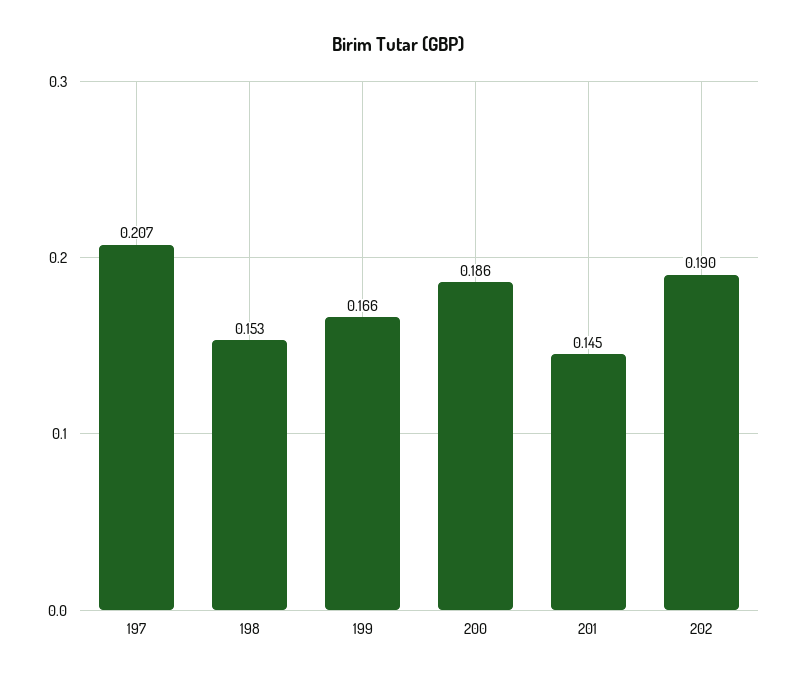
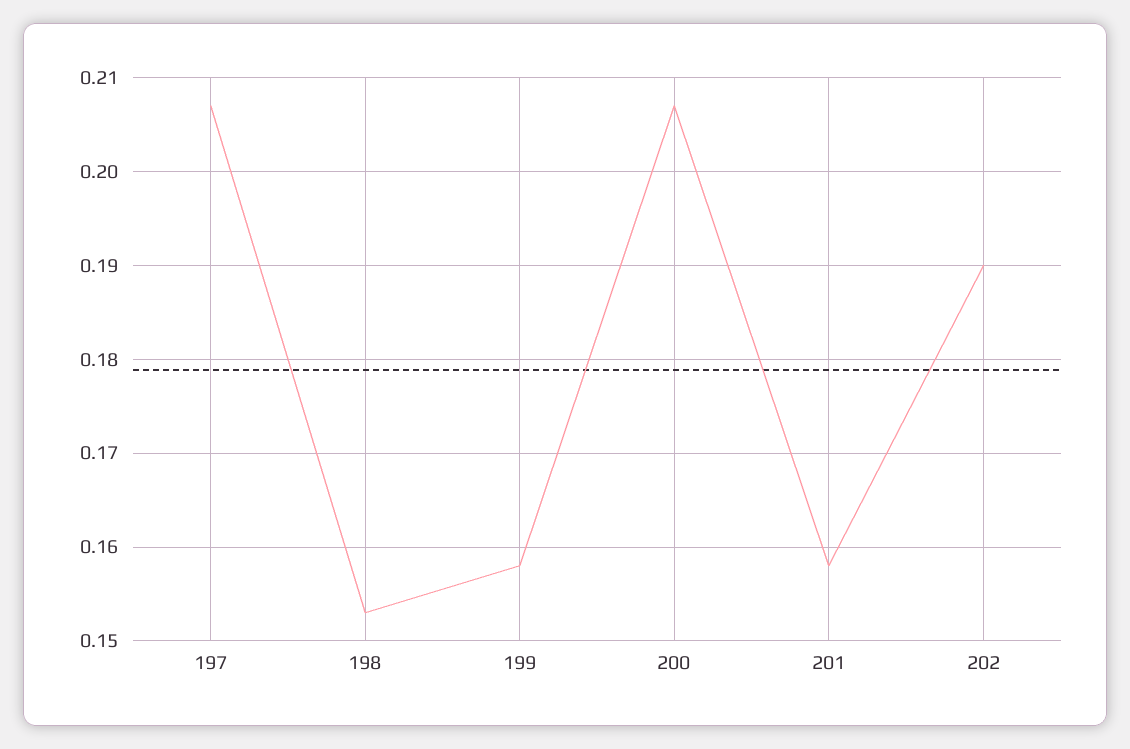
  {
    "197": 0.207,
    "198": 0.153,
-   "199": 0.166,
+   "199": 0.158,
-   "200": 0.186,
+   "200": 0.207,
-   "201": 0.145,
+   "201": 0.158,
    "202": 0.19
  }

